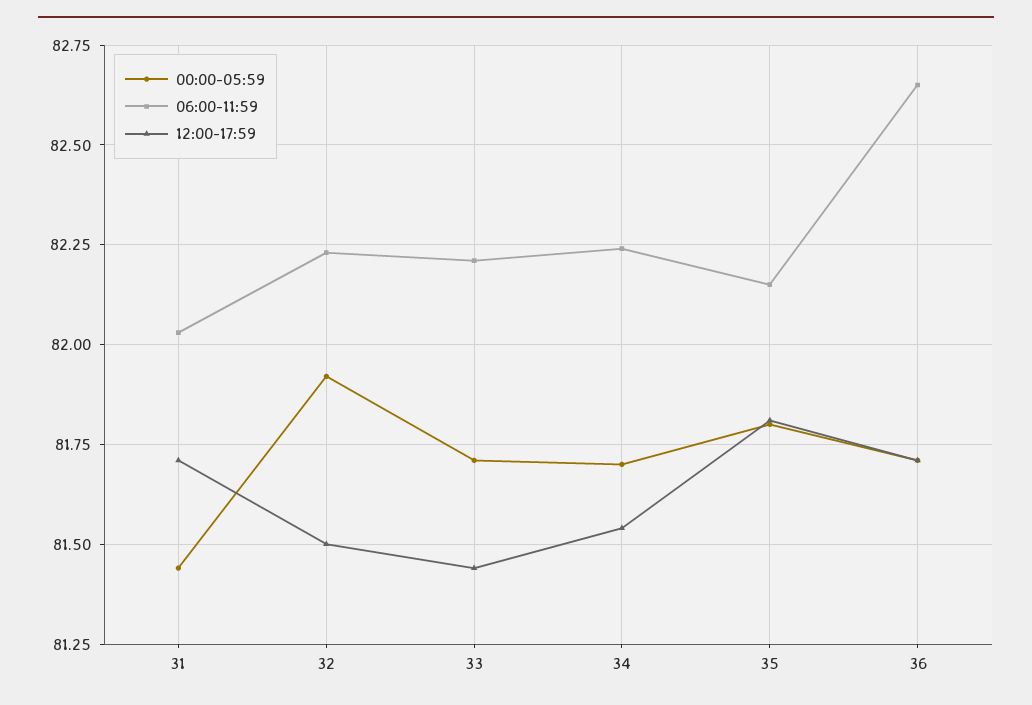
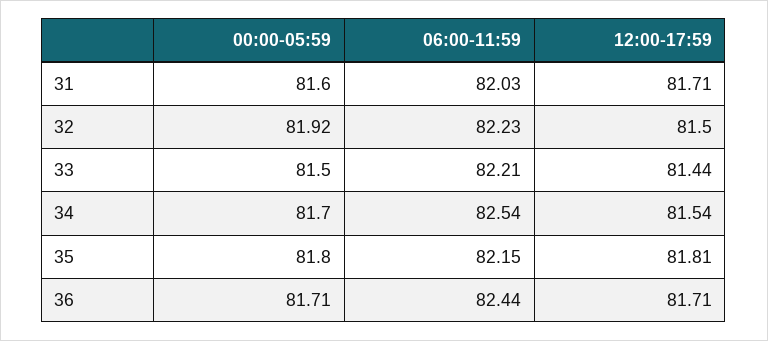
  {
    "00:00-05:59": {
-     "31": 81.45,
+     "31": 81.6,
      "32": 81.92,
-     "33": 81.7,
+     "33": 81.5,
      "34": 81.7,
      "35": 81.8,
      "36": 81.71
    },
    "06:00-11:59": {
      "31": 82.03,
      "32": 82.23,
      "33": 82.21,
-     "34": 82.25,
+     "34": 82.54,
      "35": 82.15,
-     "36": 82.65
+     "36": 82.44
    },
    "12:00-17:59": {
      "31": 81.71,
      "32": 81.5,
      "33": 81.44,
      "34": 81.54,
      "35": 81.81,
      "36": 81.71
    }
  }

